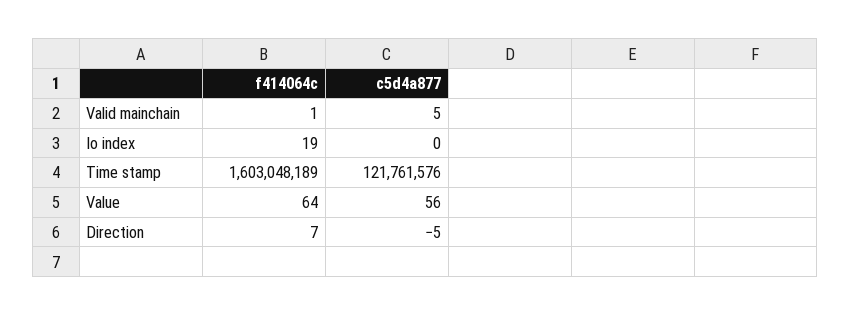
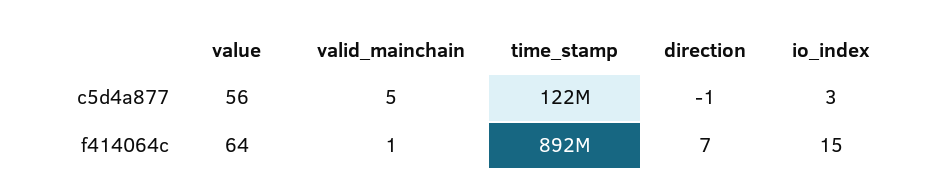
  {
    "f414064c": {
      "Valid mainchain": 1,
-     "Io index": 19,
+     "Io index": 15,
-     "Time stamp": 1603048189,
+     "Time stamp": 892000000,
      "Value": 64,
      "Direction": 7
    },
    "c5d4a877": {
      "Valid mainchain": 5,
-     "Io index": 0,
+     "Io index": 3,
      "Time stamp": 121761576,
      "Value": 56,
-     "Direction": -5
+     "Direction": -1
    }
  }

